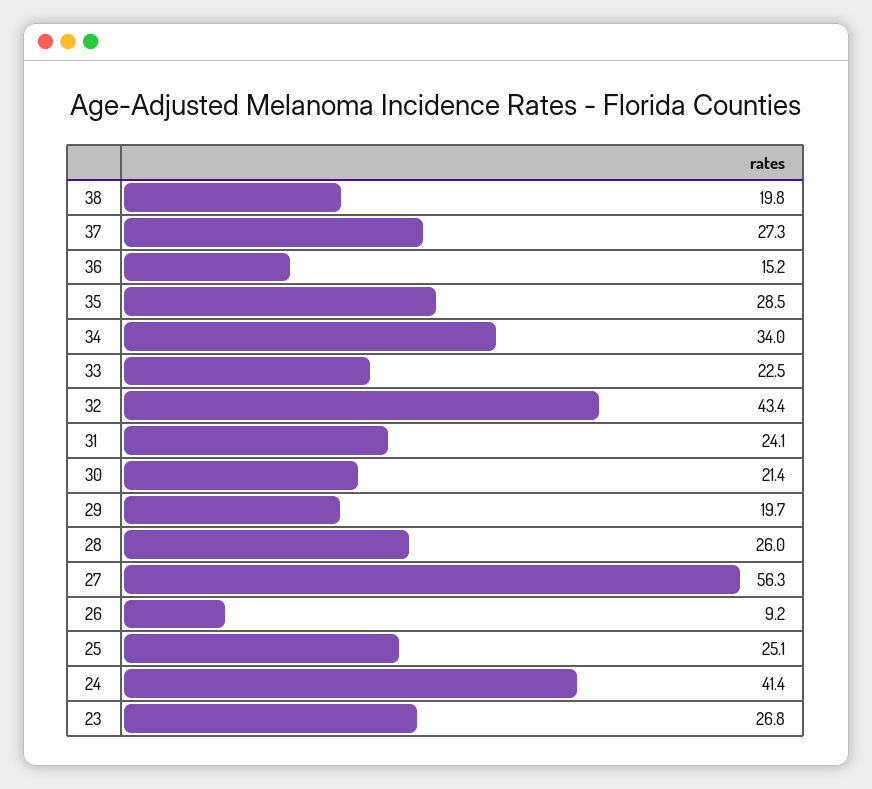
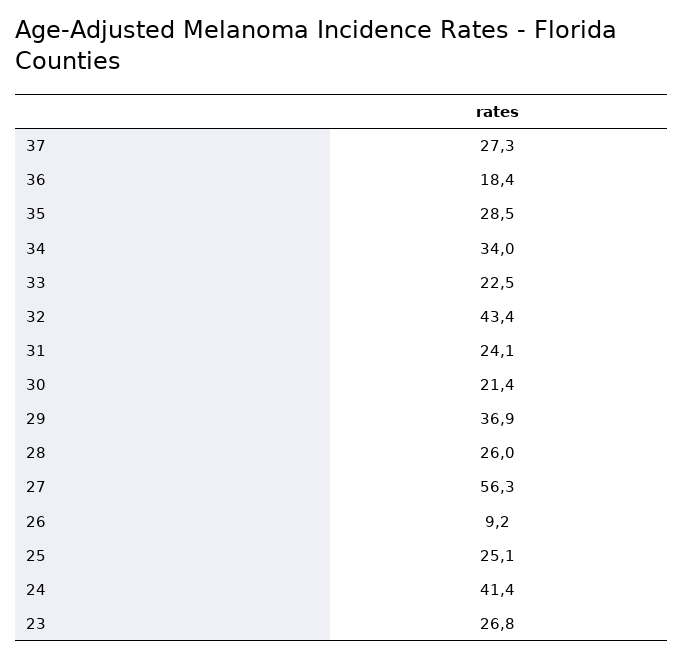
  {
-   "38": 19.8,
    "37": 27.3,
-   "36": 15.2,
+   "36": 18.4,
    "35": 28.5,
    "34": 34,
    "33": 22.5,
    "32": 43.4,
    "31": 24.1,
    "30": 21.4,
-   "29": 19.7,
+   "29": 36.9,
    "28": 26,
    "27": 56.3,
    "26": 9.2,
    "25": 25.1,
    "24": 41.4,
    "23": 26.8
  }

